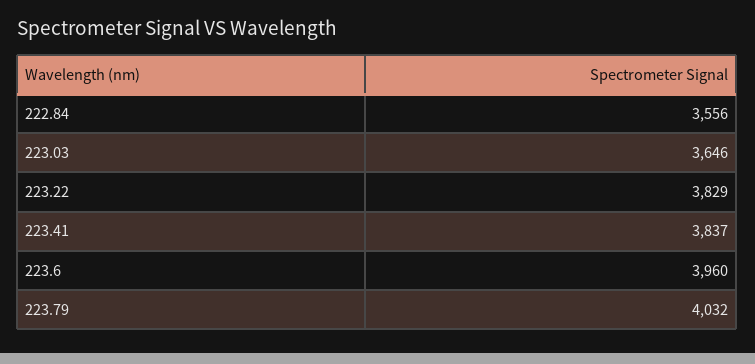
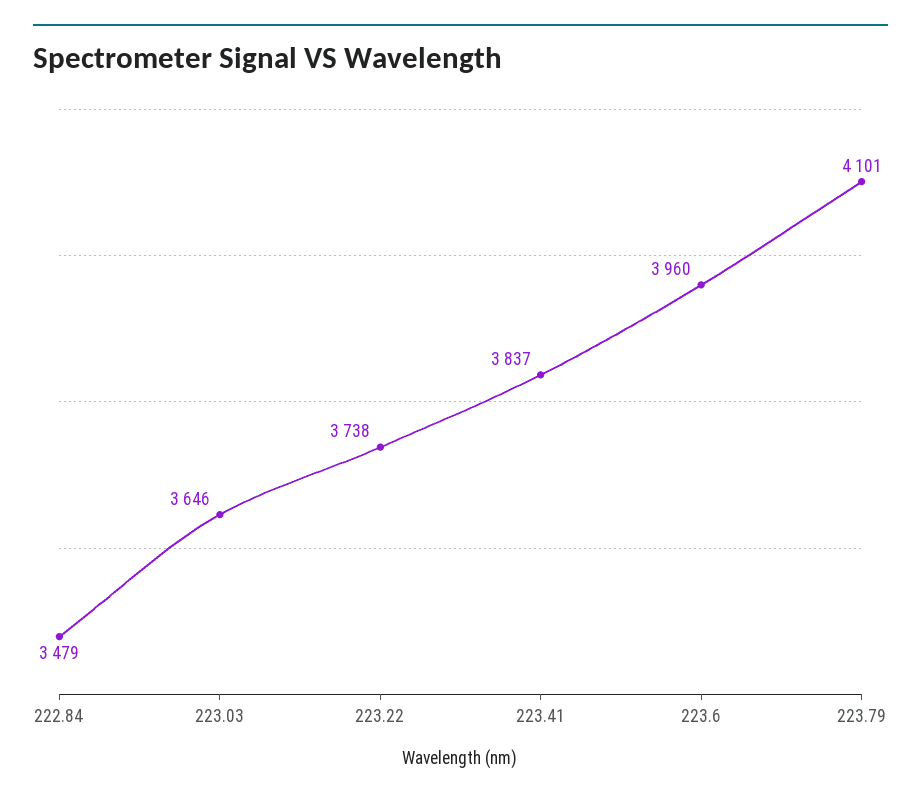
  {
-   "222.84": 3556,
+   "222.84": 3479,
    "223.03": 3646,
-   "223.22": 3829,
+   "223.22": 3738,
    "223.41": 3837,
    "223.6": 3960,
-   "223.79": 4032
+   "223.79": 4101
  }

